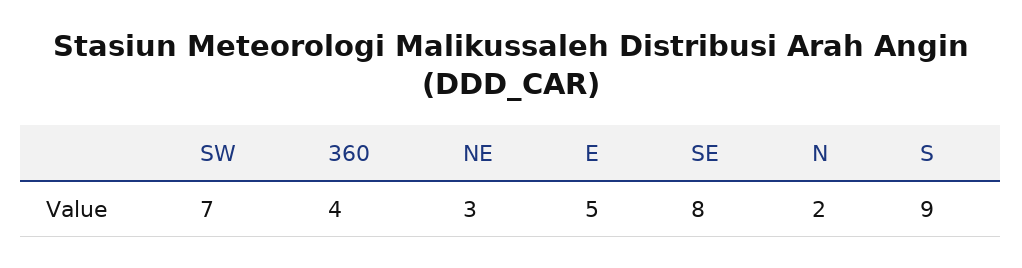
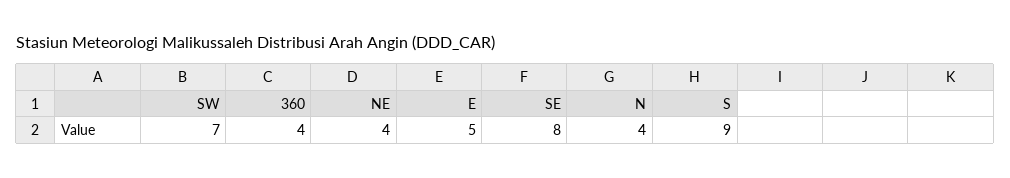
  {
    "SW": 7,
    "360": 4,
-   "NE": 3,
+   "NE": 4,
    "E": 5,
    "SE": 8,
-   "N": 2,
+   "N": 4,
    "S": 9
  }

